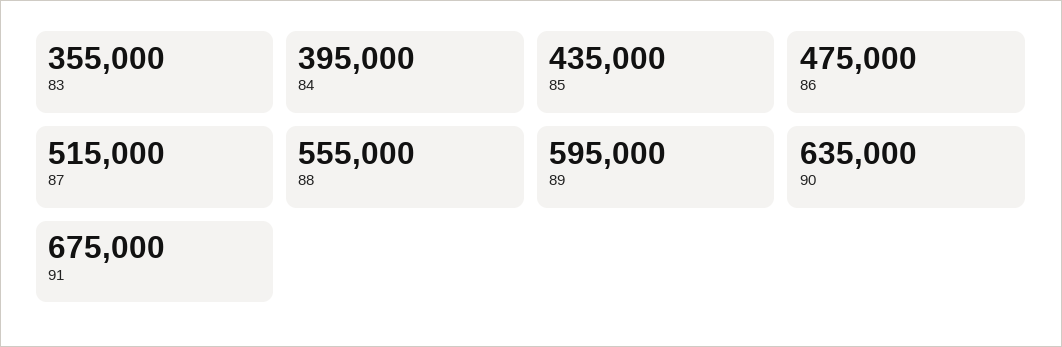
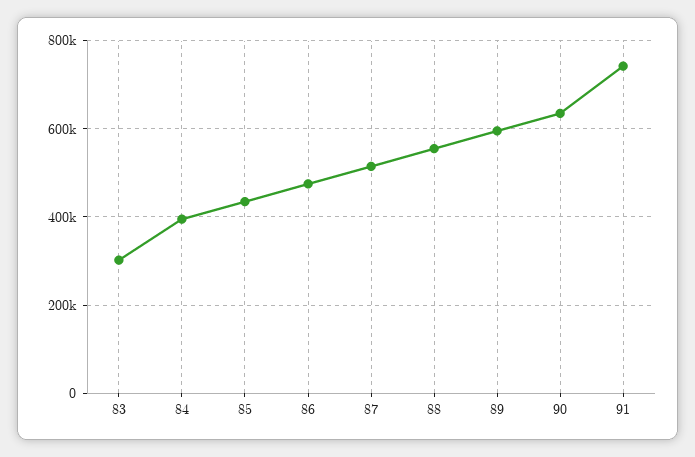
  {
-   "83": 355000,
+   "83": 300000,
    "84": 395000,
    "85": 435000,
    "86": 475000,
    "87": 515000,
    "88": 555000,
    "89": 595000,
    "90": 635000,
-   "91": 675000
+   "91": 740000
  }

